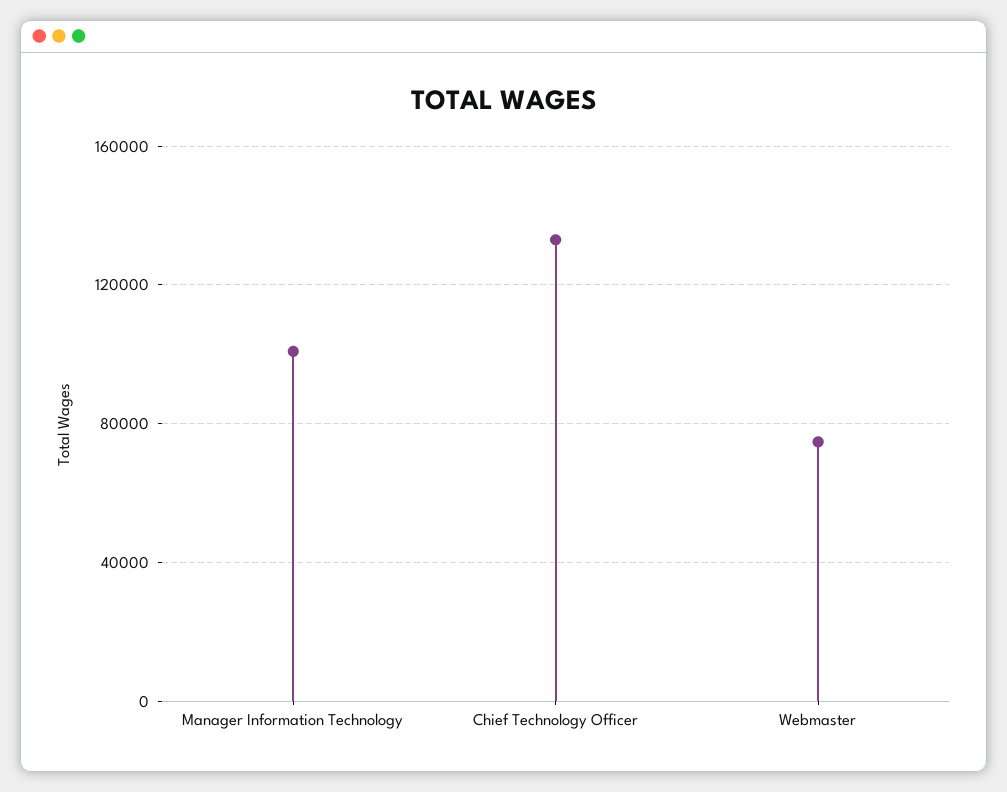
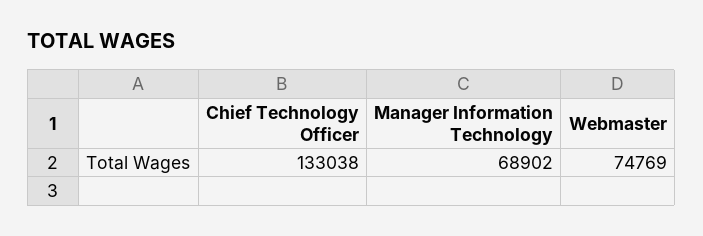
  {
-   "Manager Information Technology": 100000,
+   "Manager Information Technology": 68902,
    "Chief Technology Officer": 133038,
    "Webmaster": 74769
  }

